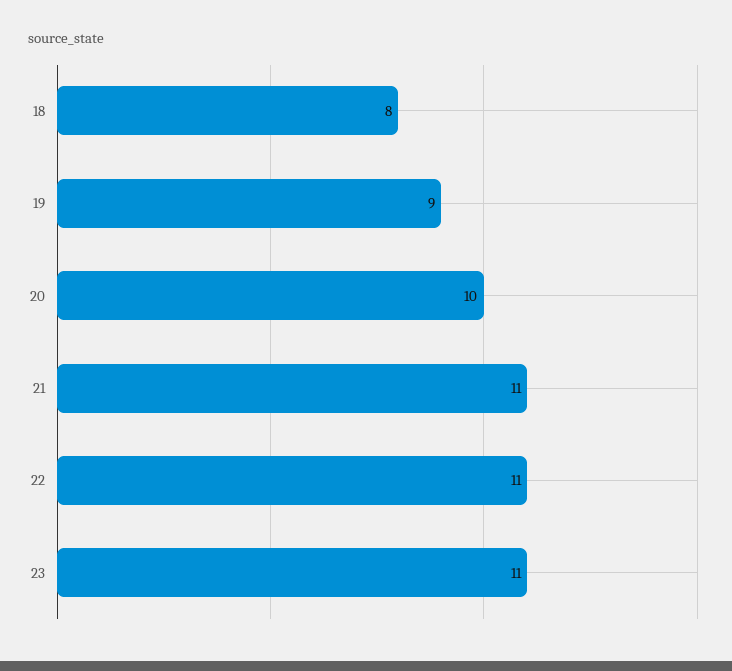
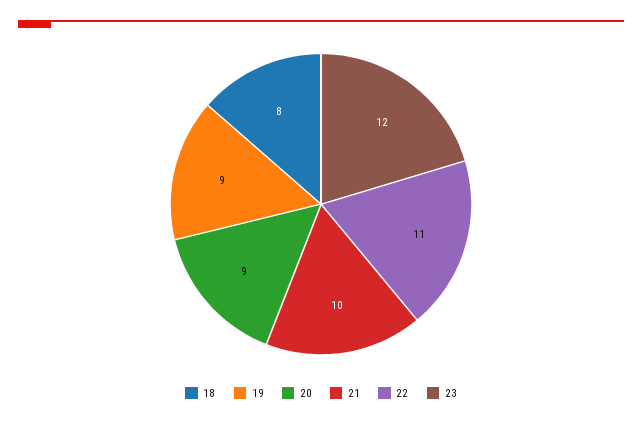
  {
    "18": 8,
    "19": 9,
-   "20": 10,
+   "20": 9,
-   "21": 11,
+   "21": 10,
    "22": 11,
-   "23": 11
+   "23": 12
  }

